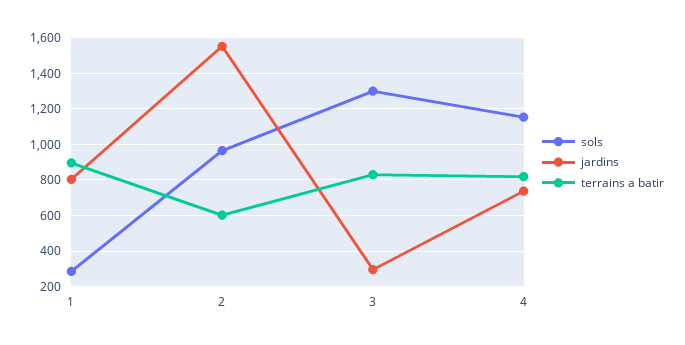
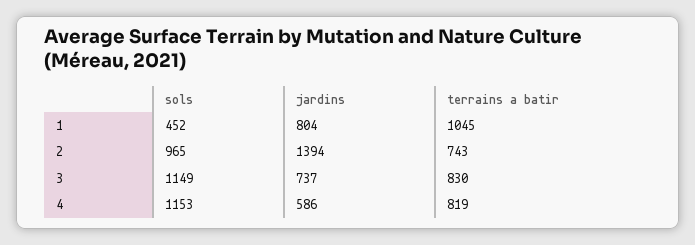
  {
    "sols": {
-     "1": 300,
+     "1": 452,
      "2": 965,
-     "3": 1300,
+     "3": 1149,
      "4": 1153
    },
    "jardins": {
      "1": 804,
-     "2": 1550,
+     "2": 1394,
-     "3": 300,
+     "3": 737,
-     "4": 750
+     "4": 586
    },
    "terrains a batir": {
-     "1": 900,
+     "1": 1045,
-     "2": 600,
+     "2": 743,
      "3": 830,
      "4": 819
    }
  }

